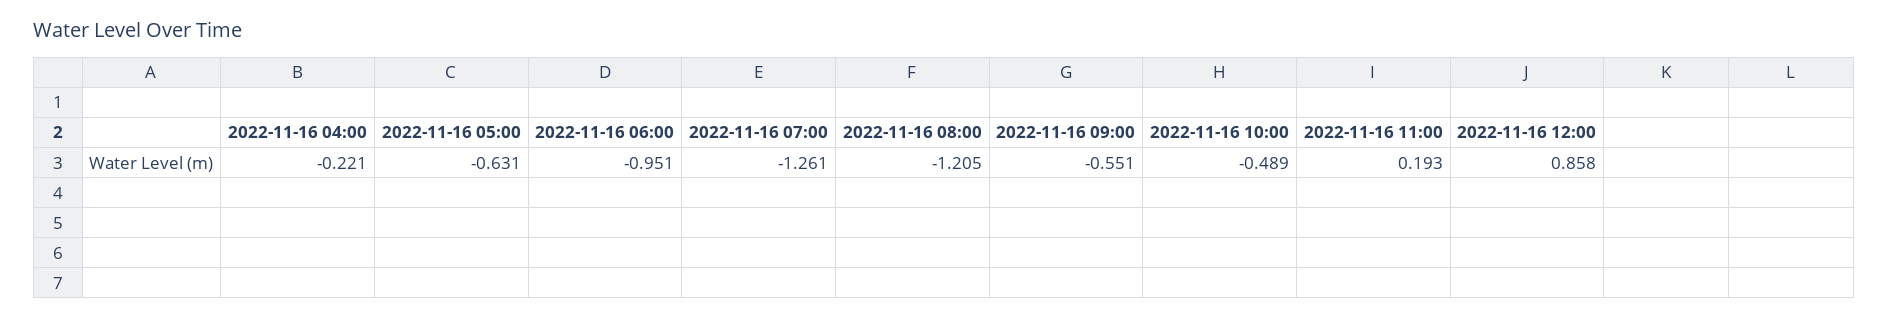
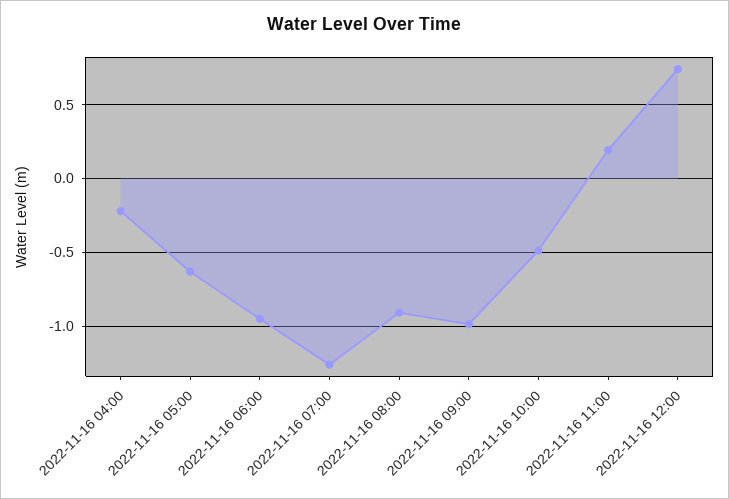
  {
    "2022-11-16 04:00": -0.221,
    "2022-11-16 05:00": -0.631,
    "2022-11-16 06:00": -0.951,
    "2022-11-16 07:00": -1.261,
-   "2022-11-16 08:00": -1.205,
+   "2022-11-16 08:00": -0.9,
-   "2022-11-16 09:00": -0.551,
+   "2022-11-16 09:00": -1,
    "2022-11-16 10:00": -0.489,
    "2022-11-16 11:00": 0.193,
-   "2022-11-16 12:00": 0.858
+   "2022-11-16 12:00": 0.75
  }

